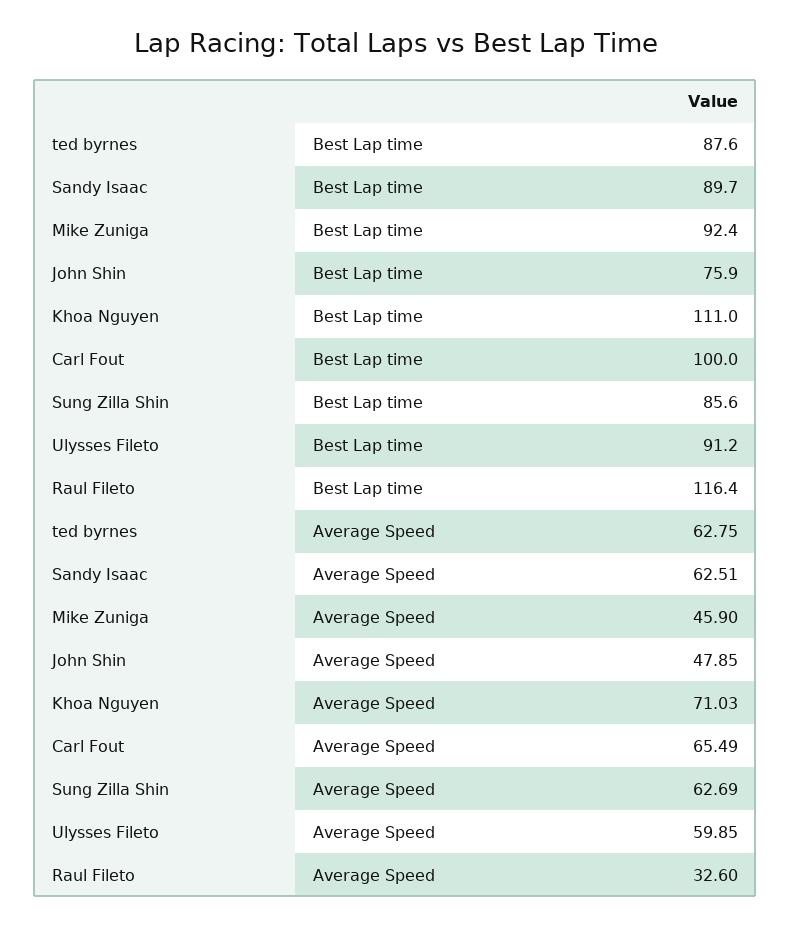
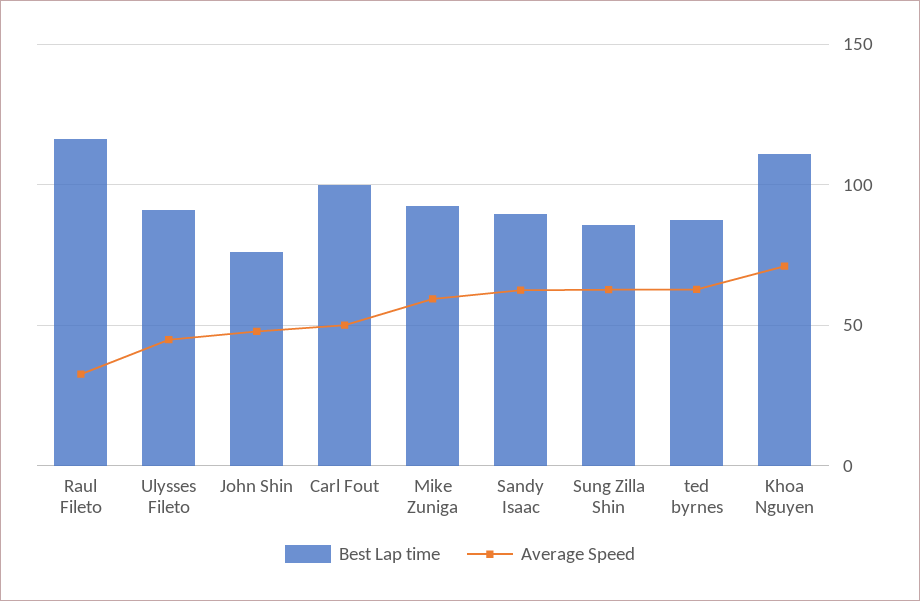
  {
    "Best Lap time": {
      "ted byrnes": 87.6,
      "Sandy Isaac": 89.7,
      "Mike Zuniga": 92.4,
      "John Shin": 75.9,
      "Khoa Nguyen": 111,
      "Carl Fout": 100,
      "Sung Zilla Shin": 85.6,
      "Ulysses Fileto": 91.2,
      "Raul Fileto": 116.4
    },
    "Average Speed": {
      "ted byrnes": 62.75,
      "Sandy Isaac": 62.51,
-     "Mike Zuniga": 45.9,
+     "Mike Zuniga": 60,
      "John Shin": 47.85,
      "Khoa Nguyen": 71.03,
-     "Carl Fout": 65.49,
+     "Carl Fout": 50,
      "Sung Zilla Shin": 62.69,
-     "Ulysses Fileto": 59.85,
+     "Ulysses Fileto": 45,
      "Raul Fileto": 32.6
    }
  }

